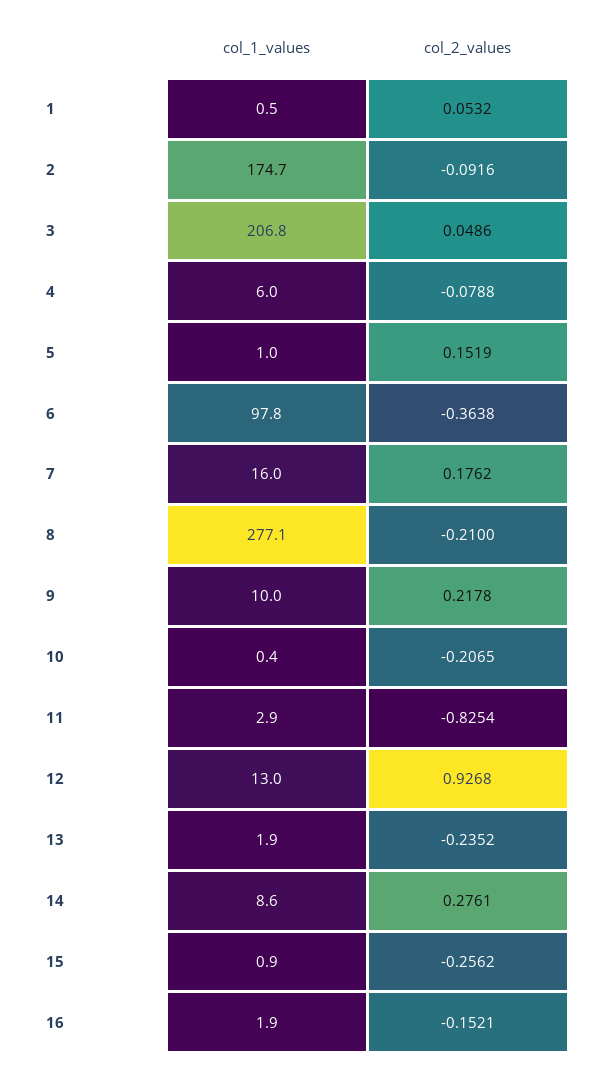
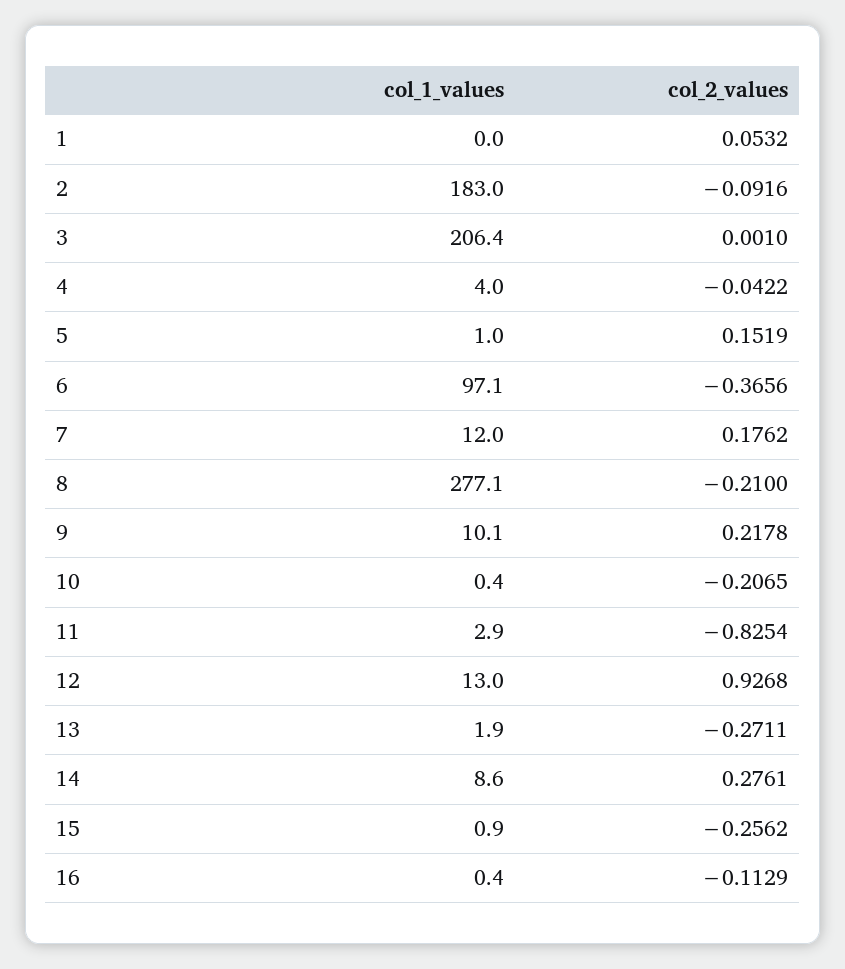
  {
    "col_1_values": {
-     "1": 0.5,
+     "1": 0,
-     "2": 174.7,
+     "2": 183,
-     "3": 206.8,
+     "3": 206.4,
-     "4": 6,
+     "4": 4,
      "5": 1,
-     "6": 97.8,
+     "6": 97.1,
-     "7": 16,
+     "7": 12,
      "8": 277.1,
-     "9": 10,
+     "9": 10.1,
      "10": 0.4,
      "11": 2.9,
      "12": 13,
      "13": 1.9,
      "14": 8.6,
      "15": 0.9,
-     "16": 1.9
+     "16": 0.4
    },
    "col_2_values": {
      "1": 0.0532,
      "2": -0.0916,
-     "3": 0.0486,
+     "3": 0.001,
-     "4": -0.0788,
+     "4": -0.0422,
      "5": 0.1519,
-     "6": -0.3638,
+     "6": -0.3656,
      "7": 0.1762,
      "8": -0.21,
      "9": 0.2178,
      "10": -0.2065,
      "11": -0.8254,
      "12": 0.9268,
-     "13": -0.2352,
+     "13": -0.2711,
      "14": 0.2761,
      "15": -0.2562,
-     "16": -0.1521
+     "16": -0.1129
    }
  }

